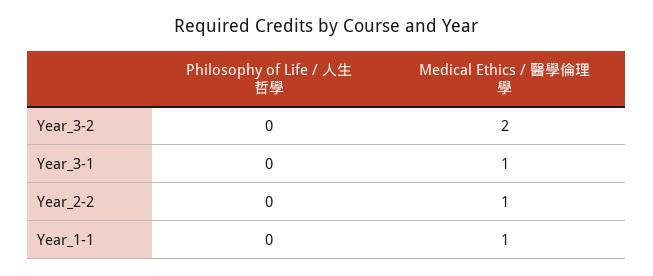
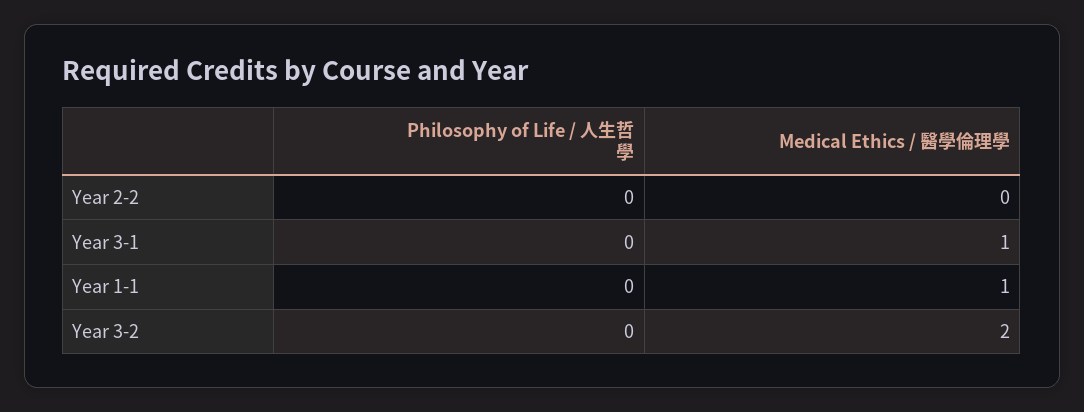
  {
    "Philosophy of Life / 人生哲學": {
      "Year_3-2": 0,
      "Year_3-1": 0,
      "Year_2-2": 0,
      "Year_1-1": 0
    },
    "Medical Ethics / 醫學倫理學": {
      "Year_3-2": 2,
      "Year_3-1": 1,
-     "Year_2-2": 1,
+     "Year_2-2": 0,
      "Year_1-1": 1
    }
  }

